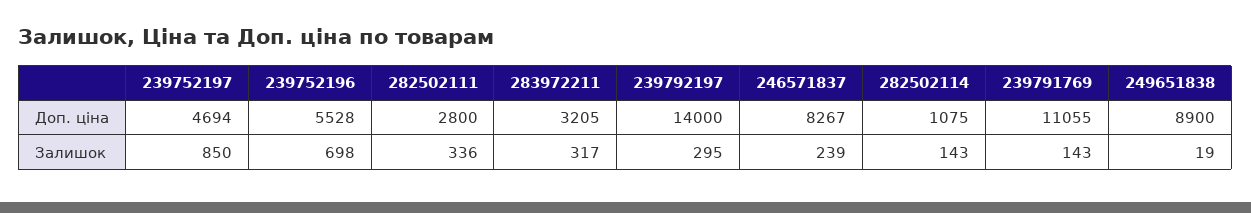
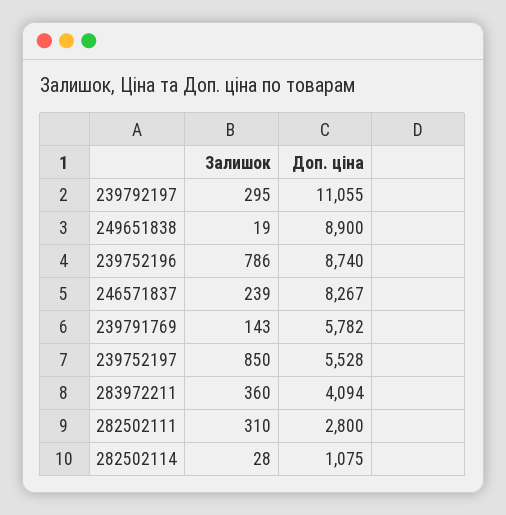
  {
    "239752197": {
-     "Доп. ціна": 4694,
+     "Доп. ціна": 5528,
      "Залишок": 850
    },
    "239752196": {
-     "Доп. ціна": 5528,
+     "Доп. ціна": 8740,
-     "Залишок": 698
+     "Залишок": 786
    },
    "282502111": {
      "Доп. ціна": 2800,
-     "Залишок": 336
+     "Залишок": 310
    },
    "283972211": {
-     "Доп. ціна": 3205,
+     "Доп. ціна": 4094,
-     "Залишок": 317
+     "Залишок": 360
    },
    "239792197": {
-     "Доп. ціна": 14000,
+     "Доп. ціна": 11055,
      "Залишок": 295
    },
    "246571837": {
      "Доп. ціна": 8267,
      "Залишок": 239
    },
    "282502114": {
      "Доп. ціна": 1075,
-     "Залишок": 143
+     "Залишок": 28
    },
    "239791769": {
-     "Доп. ціна": 11055,
+     "Доп. ціна": 5782,
      "Залишок": 143
    },
    "249651838": {
      "Доп. ціна": 8900,
      "Залишок": 19
    }
  }

